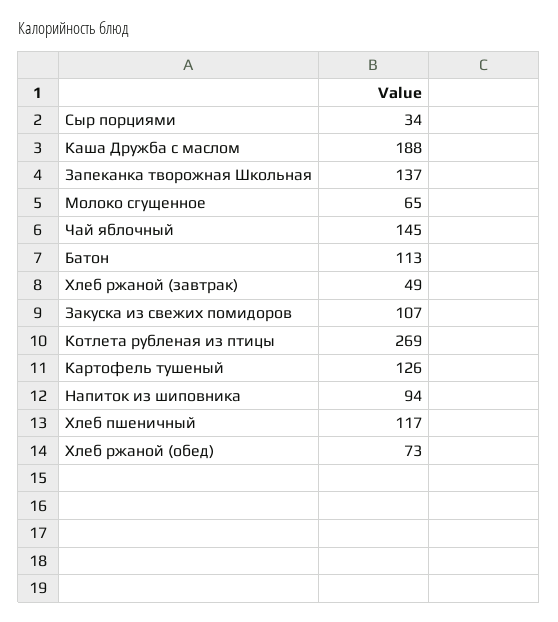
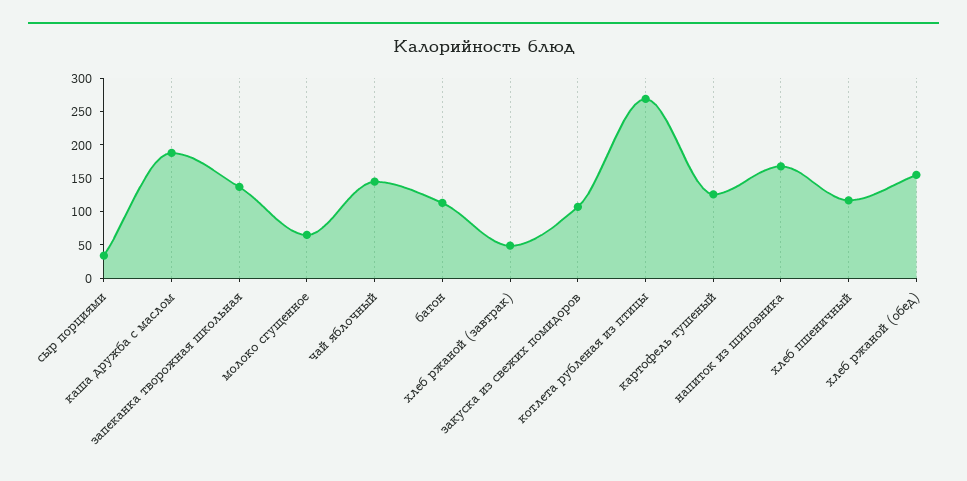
  {
    "Сыр порциями": 34,
    "Каша Дружба с маслом": 188,
    "Запеканка творожная Школьная": 137,
    "Молоко сгущенное": 65,
    "Чай яблочный": 145,
    "Батон": 113,
    "Хлеб ржаной (завтрак)": 49,
    "Закуска из свежих помидоров": 107,
    "Котлета рубленая из птицы": 269,
    "Картофель тушеный": 126,
-   "Напиток из шиповника": 94,
+   "Напиток из шиповника": 175,
    "Хлеб пшеничный": 117,
-   "Хлеб ржаной (обед)": 73
+   "Хлеб ржаной (обед)": 150
  }

